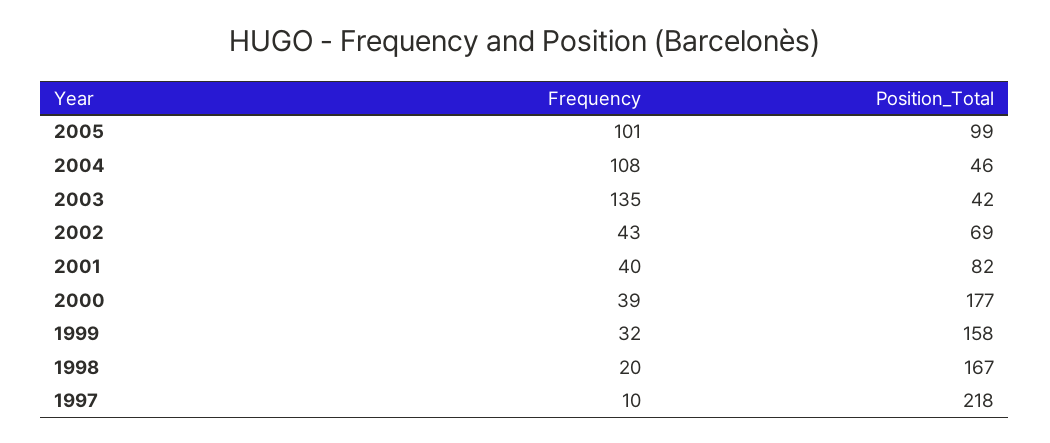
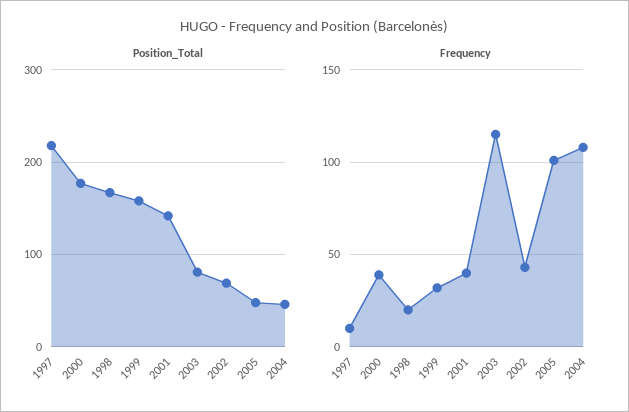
  {
    "Frequency": {
      "2005": 101,
      "2004": 108,
-     "2003": 135,
+     "2003": 115,
      "2002": 43,
      "2001": 40,
      "2000": 39,
      "1999": 32,
      "1998": 20,
      "1997": 10
    },
    "Position_Total": {
-     "2005": 99,
+     "2005": 50,
      "2004": 46,
-     "2003": 42,
+     "2003": 80,
      "2002": 69,
-     "2001": 82,
+     "2001": 140,
      "2000": 177,
      "1999": 158,
      "1998": 167,
      "1997": 218
    }
  }

